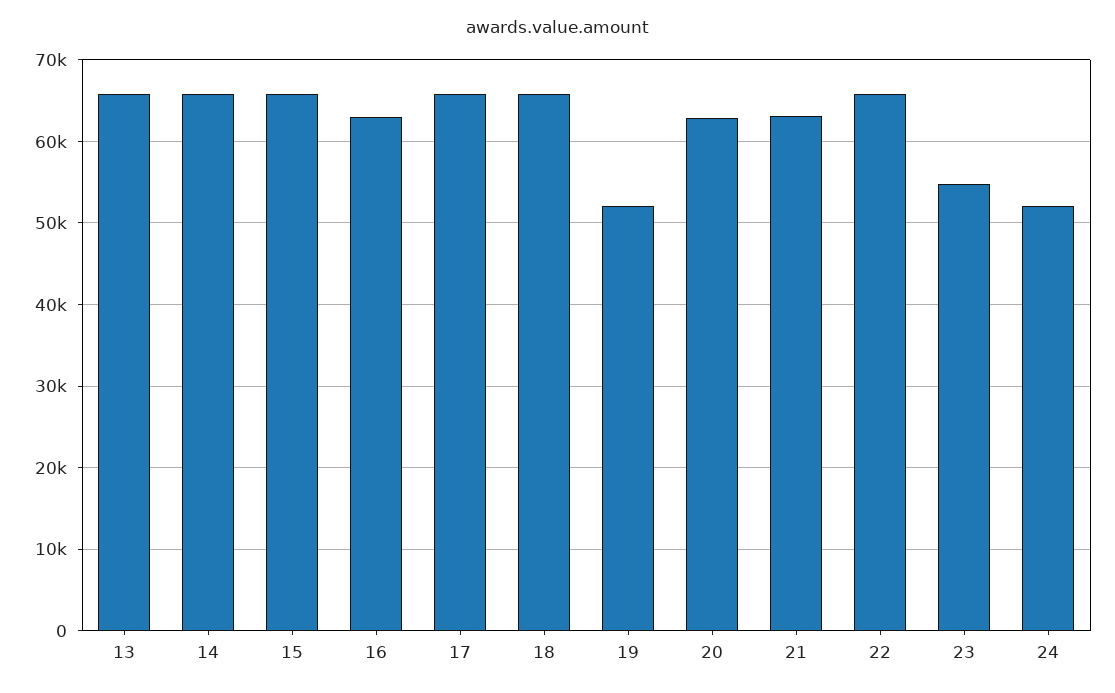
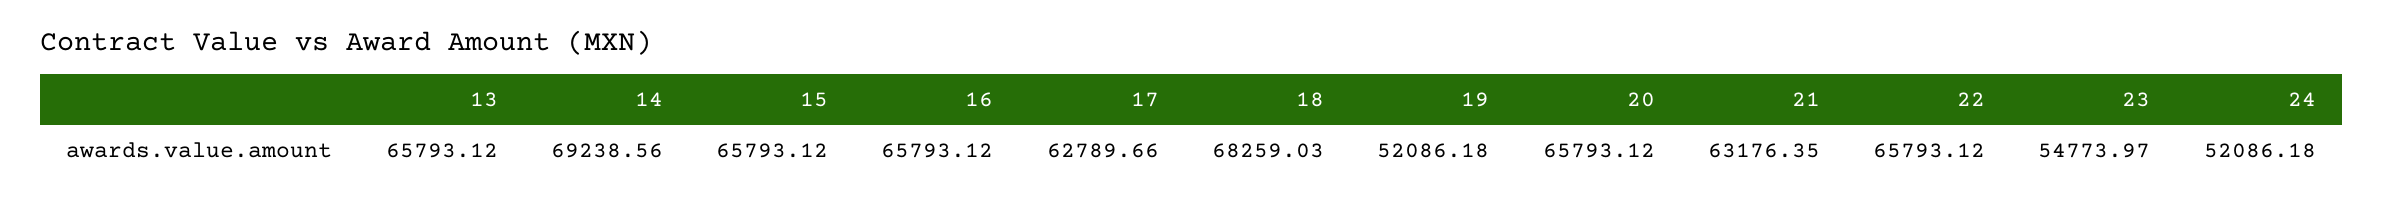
  {
    "13": 65793.12,
-   "14": 66000,
+   "14": 69238.56,
    "15": 65793.12,
-   "16": 63000,
+   "16": 65793.12,
-   "17": 66000,
+   "17": 62789.66,
-   "18": 66000,
+   "18": 68259.03,
    "19": 52086.18,
-   "20": 63000,
+   "20": 65793.12,
    "21": 63176.35,
    "22": 65793.12,
    "23": 54773.97,
    "24": 52086.18
  }

